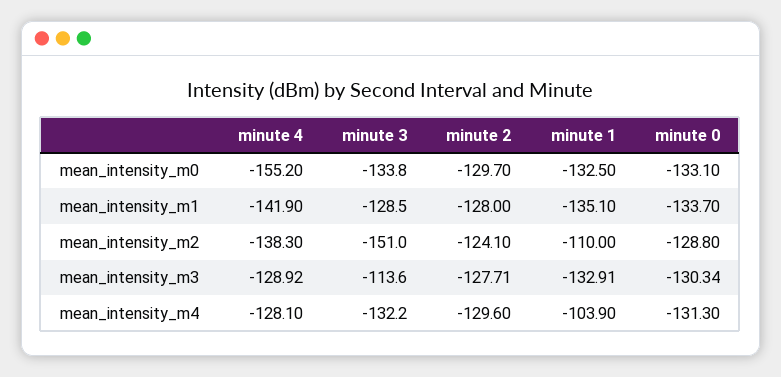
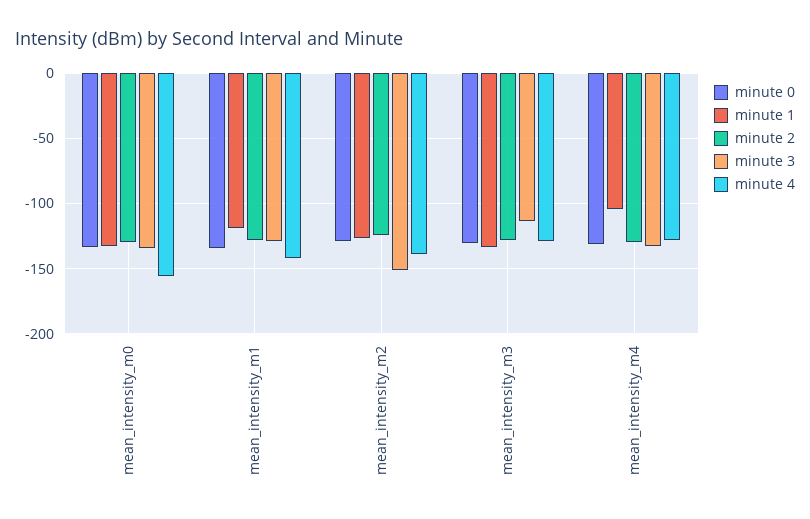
  {
    "minute 4": {
      "mean_intensity_m0": -155.2,
      "mean_intensity_m1": -141.9,
      "mean_intensity_m2": -138.3,
      "mean_intensity_m3": -128.92,
      "mean_intensity_m4": -128.1
    },
    "minute 3": {
      "mean_intensity_m0": -133.8,
      "mean_intensity_m1": -128.5,
      "mean_intensity_m2": -151,
      "mean_intensity_m3": -113.6,
      "mean_intensity_m4": -132.2
    },
    "minute 2": {
      "mean_intensity_m0": -129.7,
      "mean_intensity_m1": -128,
      "mean_intensity_m2": -124.1,
      "mean_intensity_m3": -127.71,
      "mean_intensity_m4": -129.6
    },
    "minute 1": {
      "mean_intensity_m0": -132.5,
-     "mean_intensity_m1": -135.1,
+     "mean_intensity_m1": -120,
-     "mean_intensity_m2": -110,
+     "mean_intensity_m2": -125,
      "mean_intensity_m3": -132.91,
      "mean_intensity_m4": -103.9
    },
    "minute 0": {
      "mean_intensity_m0": -133.1,
      "mean_intensity_m1": -133.7,
      "mean_intensity_m2": -128.8,
      "mean_intensity_m3": -130.34,
      "mean_intensity_m4": -131.3
    }
  }

